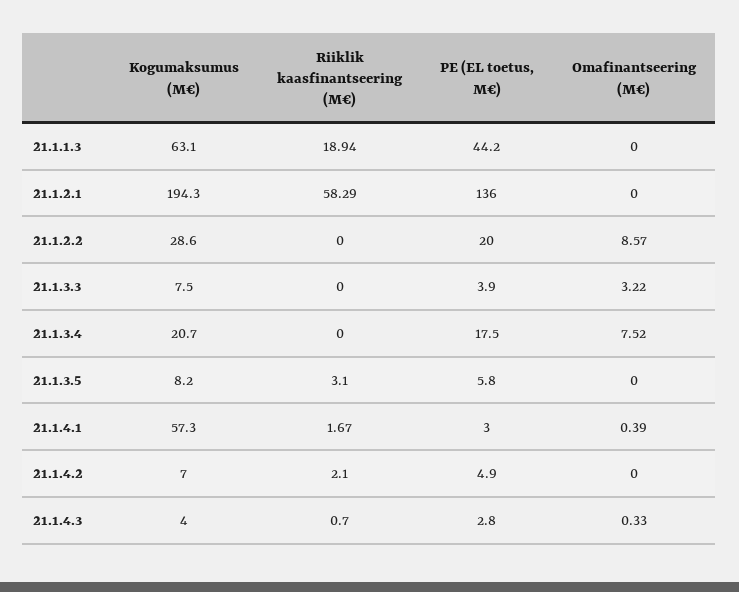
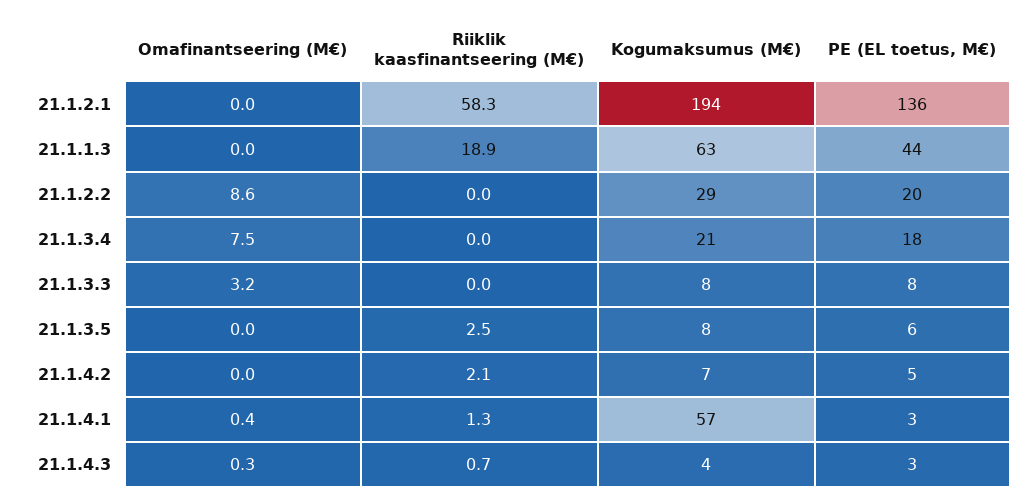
  {
    "Kogumaksumus (M€)": {
      "21.1.1.3": 63.1,
      "21.1.2.1": 194.3,
      "21.1.2.2": 28.6,
      "21.1.3.3": 7.5,
      "21.1.3.4": 20.7,
      "21.1.3.5": 8.2,
      "21.1.4.1": 57.3,
      "21.1.4.2": 7,
      "21.1.4.3": 4
    },
    "Riiklik kaasfinantseering (M€)": {
      "21.1.1.3": 18.94,
      "21.1.2.1": 58.29,
      "21.1.2.2": 0,
      "21.1.3.3": 0,
      "21.1.3.4": 0,
-     "21.1.3.5": 3.1,
+     "21.1.3.5": 2.5,
-     "21.1.4.1": 1.67,
+     "21.1.4.1": 1.3,
      "21.1.4.2": 2.1,
      "21.1.4.3": 0.7
    },
    "PE (EL toetus, M€)": {
      "21.1.1.3": 44.2,
      "21.1.2.1": 136,
      "21.1.2.2": 20,
-     "21.1.3.3": 3.9,
+     "21.1.3.3": 8,
      "21.1.3.4": 17.5,
      "21.1.3.5": 5.8,
      "21.1.4.1": 3,
      "21.1.4.2": 4.9,
      "21.1.4.3": 2.8
    },
    "Omafinantseering (M€)": {
      "21.1.1.3": 0,
      "21.1.2.1": 0,
      "21.1.2.2": 8.57,
      "21.1.3.3": 3.22,
      "21.1.3.4": 7.52,
      "21.1.3.5": 0,
      "21.1.4.1": 0.39,
      "21.1.4.2": 0,
      "21.1.4.3": 0.33
    }
  }

